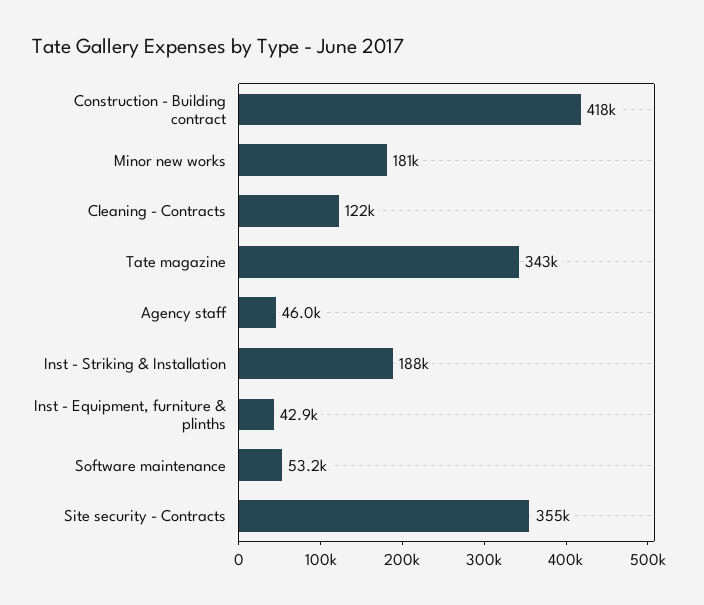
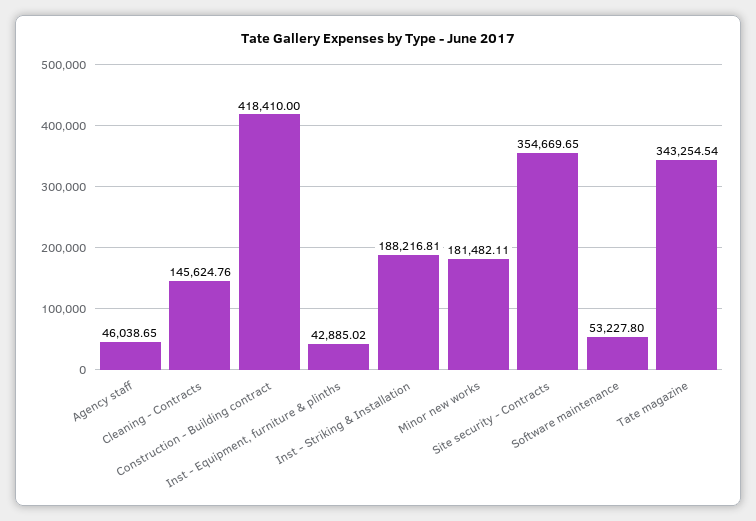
  {
    "Construction - Building contract": 418410,
    "Minor new works": 181482.11,
-   "Cleaning - Contracts": 122000,
+   "Cleaning - Contracts": 145624.76,
    "Tate magazine": 343254.54,
    "Agency staff": 46038.65,
    "Inst - Striking & Installation": 188216.81,
    "Inst - Equipment, furniture & plinths": 42885.02,
    "Software maintenance": 53227.8,
    "Site security - Contracts": 354669.65
  }

